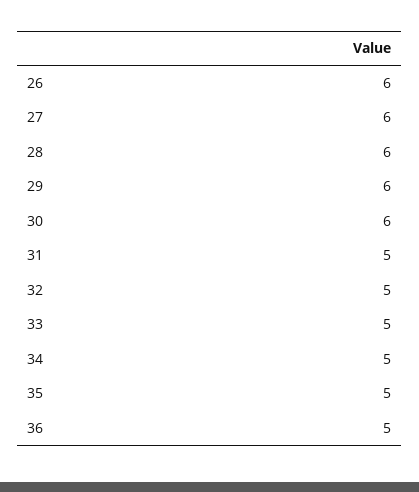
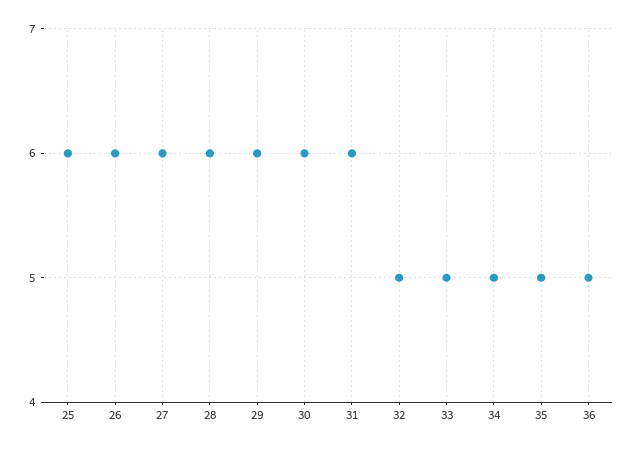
  {
    "26": 6,
    "27": 6,
    "28": 6,
    "29": 6,
    "30": 6,
-   "31": 5,
+   "31": 6,
    "32": 5,
    "33": 5,
    "34": 5,
    "35": 5,
-   "36": 5
+   "36": 5,
+   "25": 6
  }

